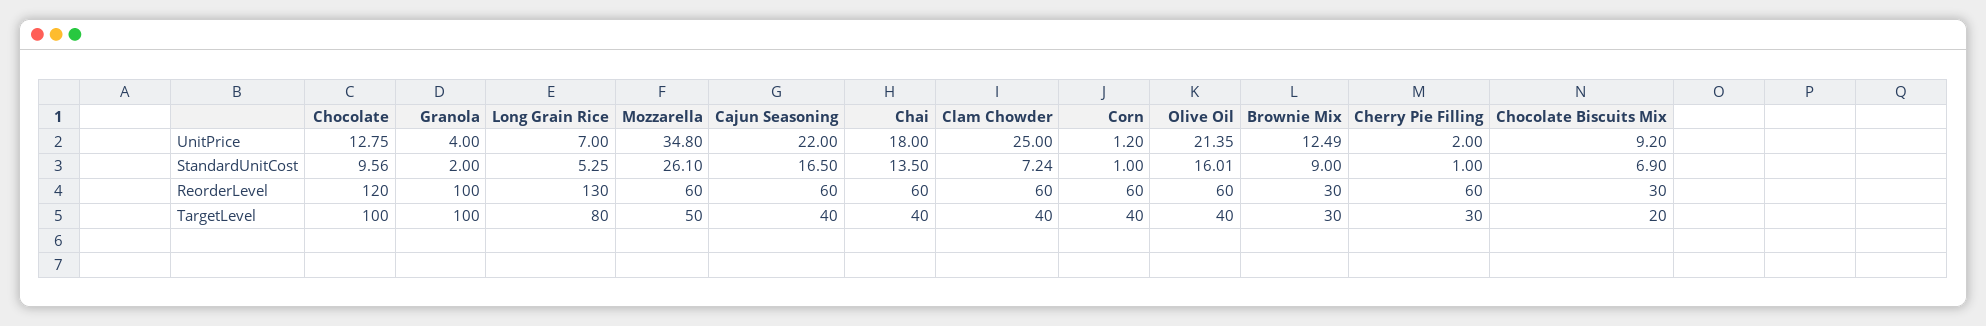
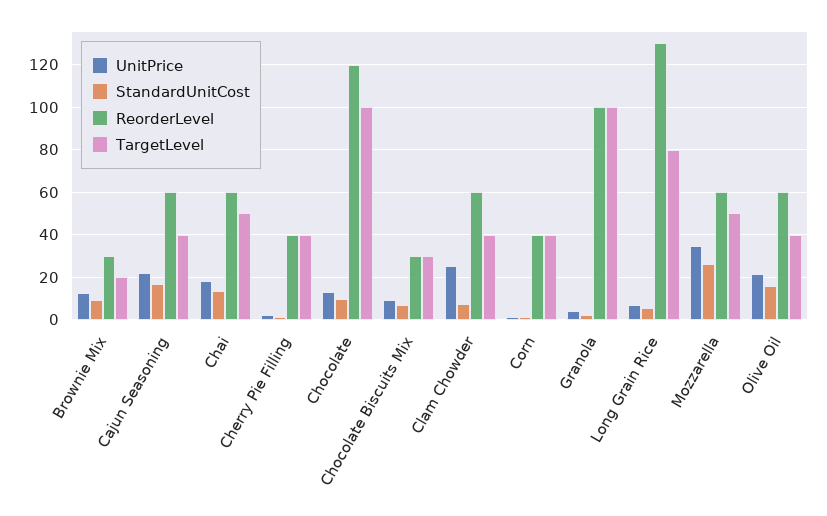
  {
    "UnitPrice": {
      "Chocolate": 12.75,
      "Granola": 4,
      "Long Grain Rice": 7,
      "Mozzarella": 34.8,
      "Cajun Seasoning": 22,
      "Chai": 18,
      "Clam Chowder": 25,
      "Corn": 1.2,
      "Olive Oil": 21.35,
      "Brownie Mix": 12.49,
      "Cherry Pie Filling": 2,
      "Chocolate Biscuits Mix": 9.2
    },
    "StandardUnitCost": {
      "Chocolate": 9.56,
      "Granola": 2,
      "Long Grain Rice": 5.25,
      "Mozzarella": 26.1,
      "Cajun Seasoning": 16.5,
      "Chai": 13.5,
      "Clam Chowder": 7.24,
      "Corn": 1,
      "Olive Oil": 16.01,
      "Brownie Mix": 9,
      "Cherry Pie Filling": 1,
      "Chocolate Biscuits Mix": 6.9
    },
    "ReorderLevel": {
      "Chocolate": 120,
      "Granola": 100,
      "Long Grain Rice": 130,
      "Mozzarella": 60,
      "Cajun Seasoning": 60,
      "Chai": 60,
      "Clam Chowder": 60,
-     "Corn": 60,
+     "Corn": 40,
      "Olive Oil": 60,
      "Brownie Mix": 30,
-     "Cherry Pie Filling": 60,
+     "Cherry Pie Filling": 40,
      "Chocolate Biscuits Mix": 30
    },
    "TargetLevel": {
      "Chocolate": 100,
      "Granola": 100,
      "Long Grain Rice": 80,
      "Mozzarella": 50,
      "Cajun Seasoning": 40,
-     "Chai": 40,
+     "Chai": 50,
      "Clam Chowder": 40,
      "Corn": 40,
      "Olive Oil": 40,
-     "Brownie Mix": 30,
+     "Brownie Mix": 20,
-     "Cherry Pie Filling": 30,
+     "Cherry Pie Filling": 40,
-     "Chocolate Biscuits Mix": 20
+     "Chocolate Biscuits Mix": 30
    }
  }

